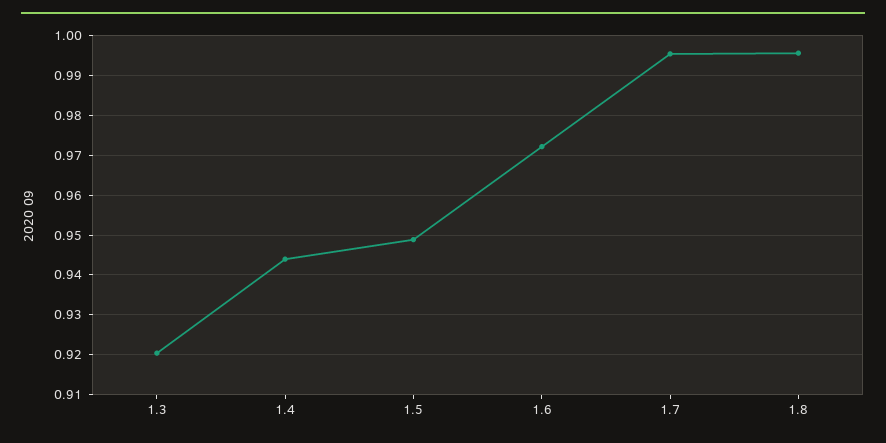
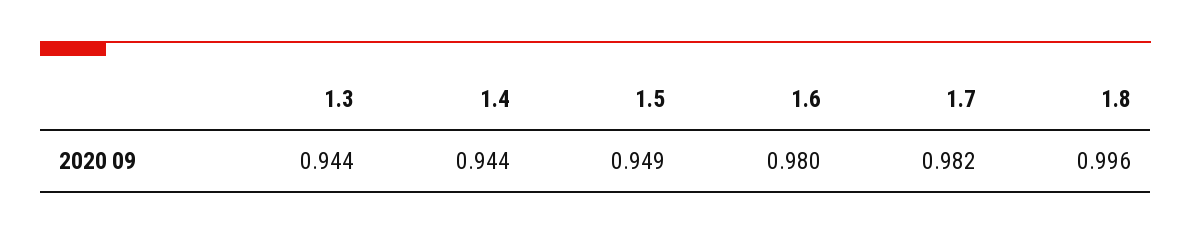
  {
-   "1.3": 0.92,
+   "1.3": 0.944,
    "1.4": 0.944,
    "1.5": 0.949,
-   "1.6": 0.972,
+   "1.6": 0.98,
-   "1.7": 0.996,
+   "1.7": 0.982,
    "1.8": 0.996
  }

